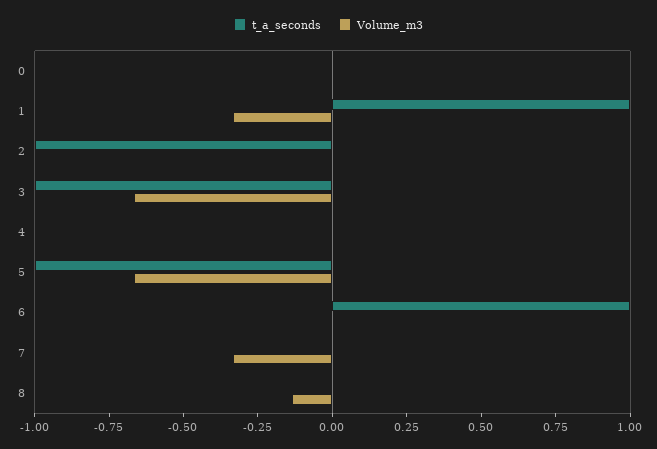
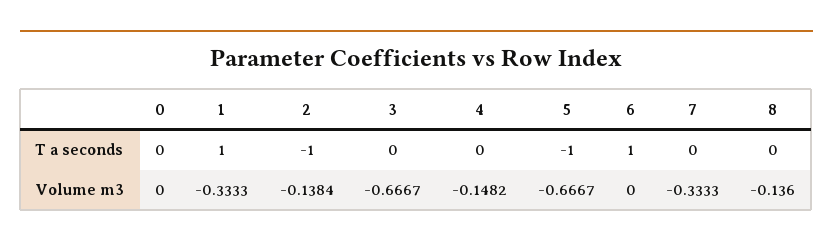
  {
    "t_a_seconds": {
      "0": 0,
      "1": 1,
      "2": -1,
-     "3": -1,
+     "3": 0,
      "4": 0,
      "5": -1,
      "6": 1,
      "7": 0,
      "8": 0
    },
    "Volume_m3": {
      "0": 0,
      "1": -0.3333,
-     "2": 0,
+     "2": -0.1384,
      "3": -0.6667,
-     "4": 0,
+     "4": -0.1482,
      "5": -0.6667,
      "6": 0,
      "7": -0.3333,
      "8": -0.136
    }
  }

